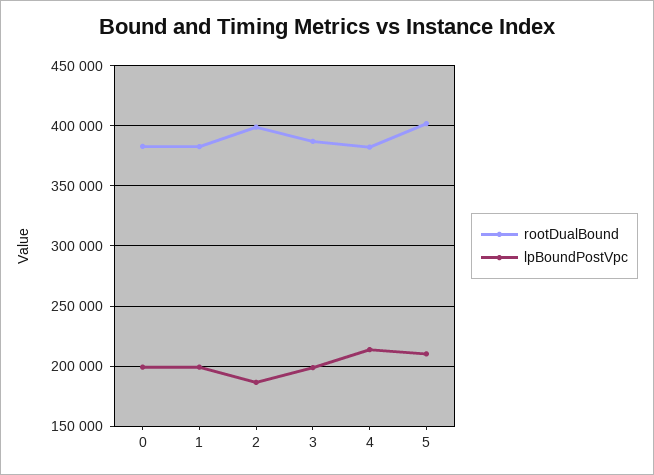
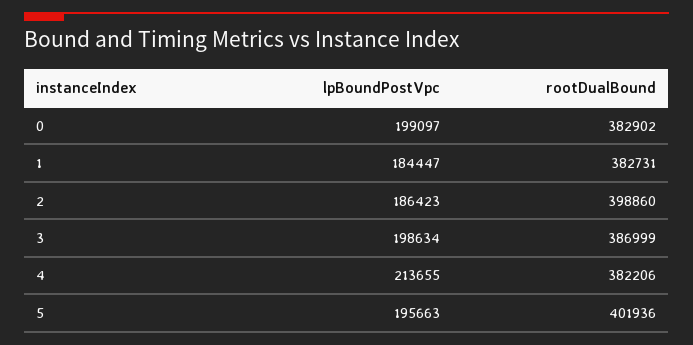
  {
    "rootDualBound": {
      "0": 382902,
      "1": 382731,
      "2": 398860,
      "3": 386999,
      "4": 382206,
      "5": 401936
    },
    "lpBoundPostVpc": {
      "0": 199097,
-     "1": 200000,
+     "1": 184447,
      "2": 186423,
      "3": 198634,
      "4": 213655,
-     "5": 210000
+     "5": 195663
    }
  }

